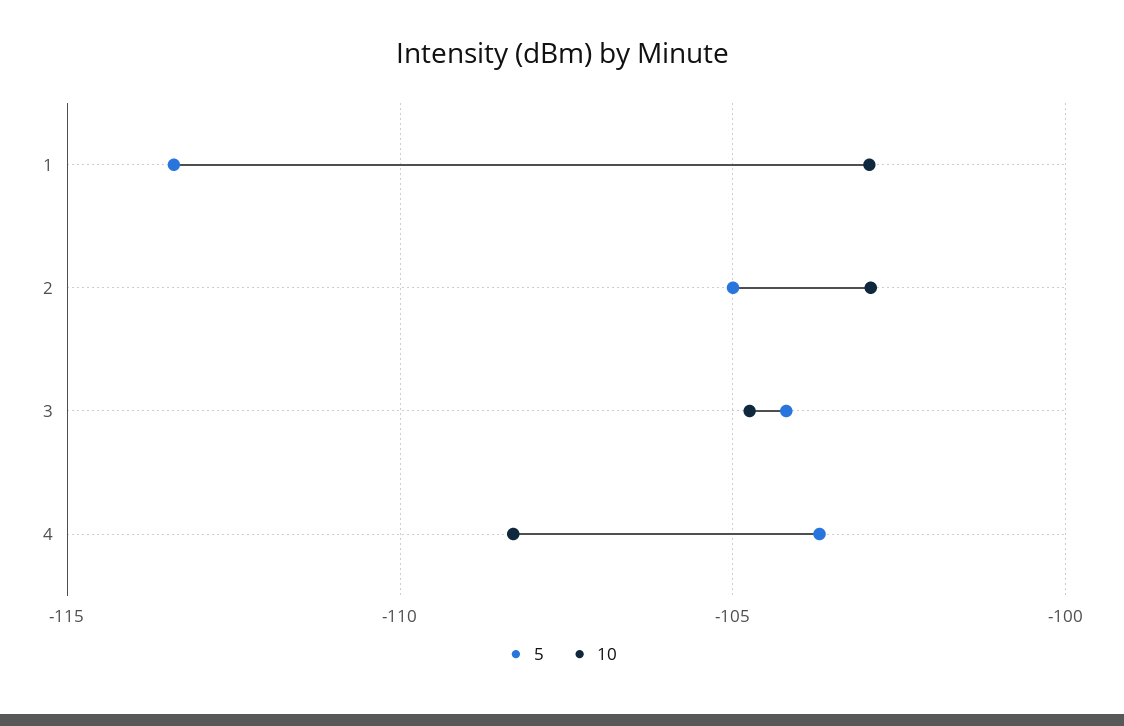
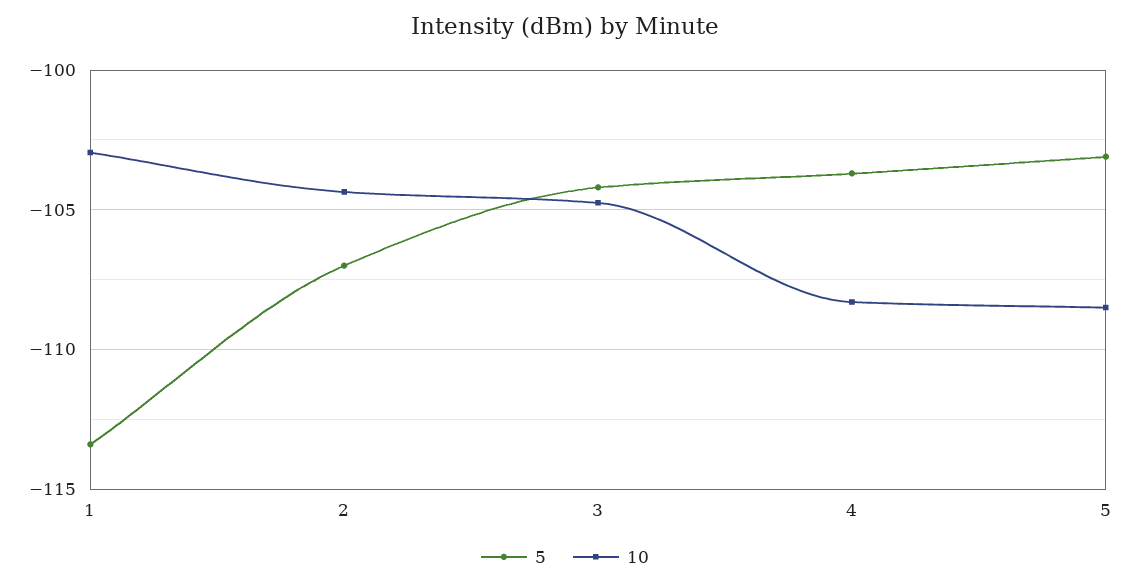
  {
    "5": {
      "1": -113.5,
-     "2": -105,
+     "2": -107,
      "3": -104,
-     "4": -103.5
+     "4": -103.5,
+     "5": -103
    },
    "10": {
      "1": -103,
-     "2": -103,
+     "2": -104.5,
      "3": -105,
-     "4": -108.5
+     "4": -108.5,
+     "5": -108.5
    }
  }

